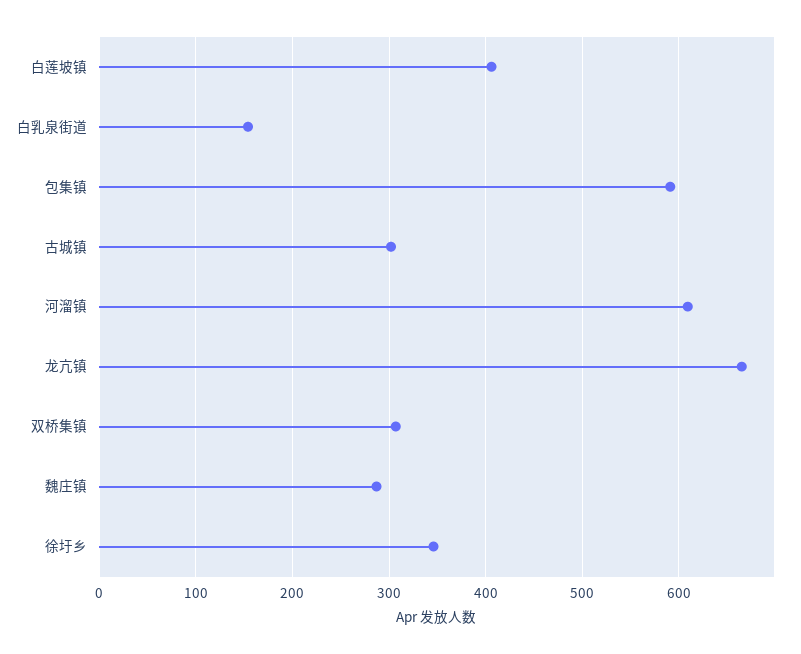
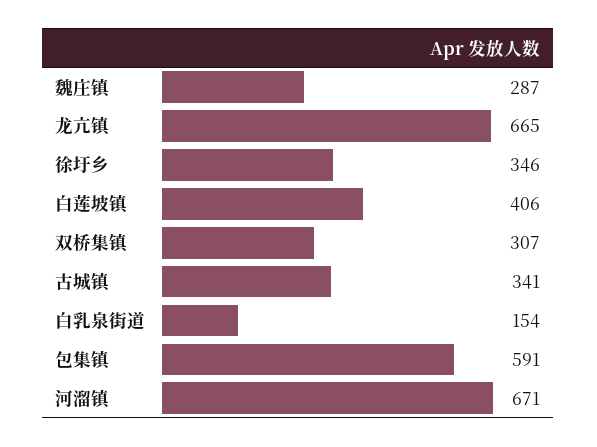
  {
    "白莲坡镇": 406,
    "白乳泉街道": 154,
    "包集镇": 591,
-   "古城镇": 300,
+   "古城镇": 341,
-   "河溜镇": 610,
+   "河溜镇": 671,
    "龙亢镇": 665,
    "双桥集镇": 307,
    "魏庄镇": 287,
    "徐圩乡": 346
  }

